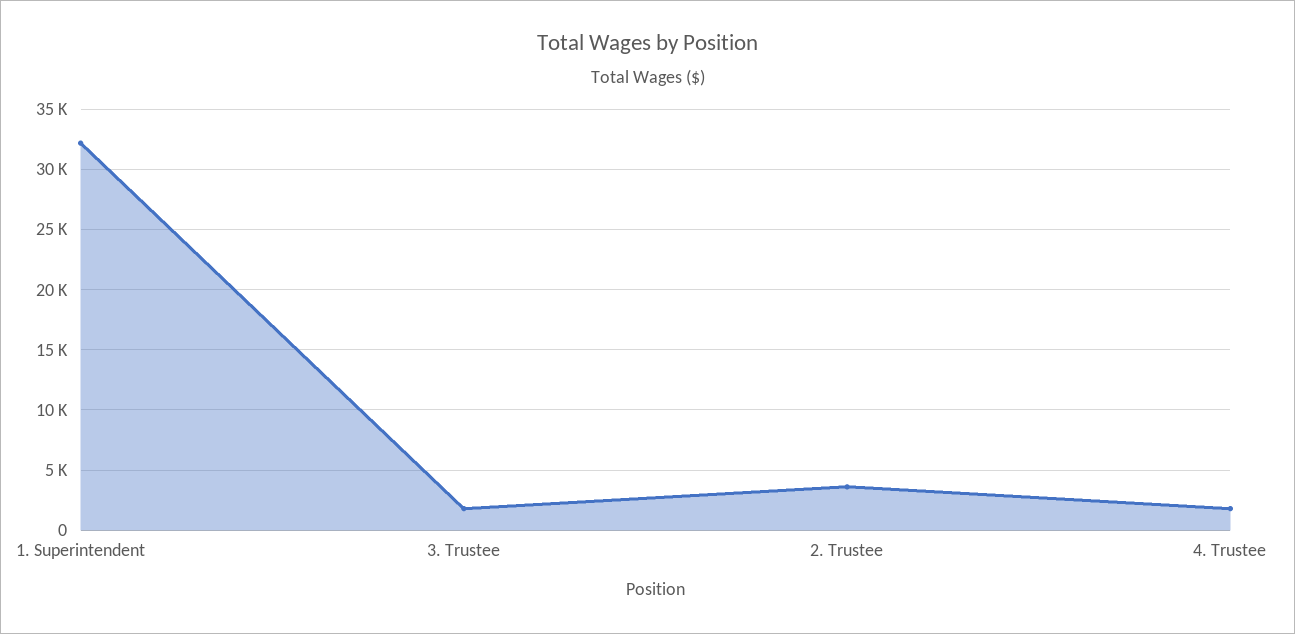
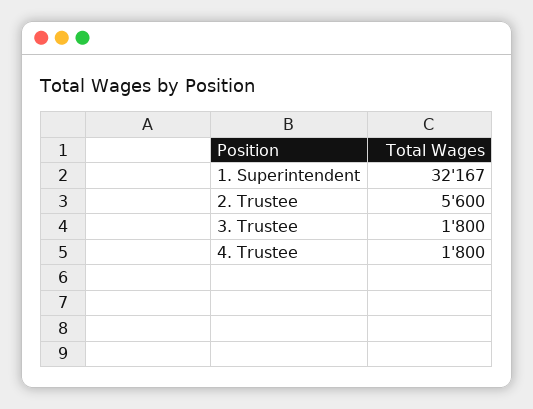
  {
    "1. Superintendent": 32167,
    "3. Trustee": 1800,
-   "2. Trustee": 3500,
+   "2. Trustee": 5600,
    "4. Trustee": 1800
  }

